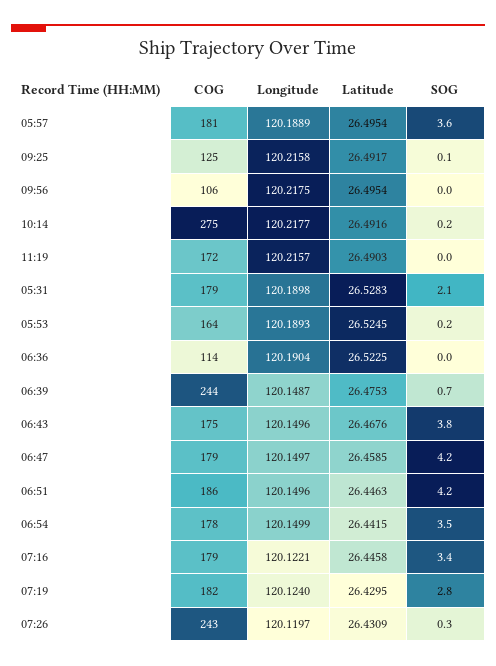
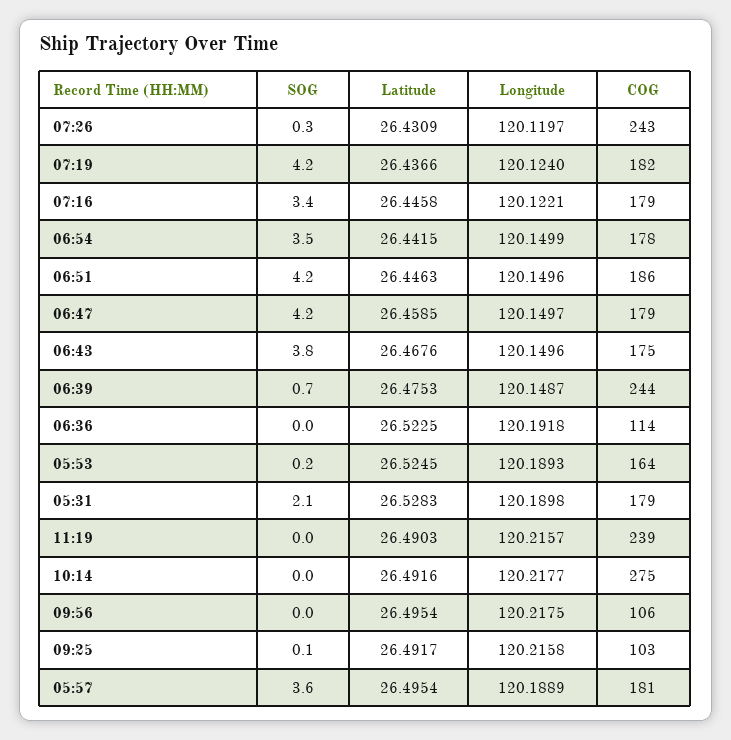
  {
    "COG": {
      "05:57": 181,
-     "09:25": 125,
+     "09:25": 103,
      "09:56": 106,
      "10:14": 275,
-     "11:19": 172,
+     "11:19": 239,
      "05:31": 179,
      "05:53": 164,
      "06:36": 114,
      "06:39": 244,
      "06:43": 175,
      "06:47": 179,
      "06:51": 186,
      "06:54": 178,
      "07:16": 179,
      "07:19": 182,
      "07:26": 243
    },
    "Longitude": {
      "05:57": 120.1889,
      "09:25": 120.2158,
      "09:56": 120.2175,
      "10:14": 120.2177,
      "11:19": 120.2157,
      "05:31": 120.1898,
      "05:53": 120.1893,
-     "06:36": 120.1904,
+     "06:36": 120.1918,
      "06:39": 120.1487,
      "06:43": 120.1496,
      "06:47": 120.1497,
      "06:51": 120.1496,
      "06:54": 120.1499,
      "07:16": 120.1221,
      "07:19": 120.124,
      "07:26": 120.1197
    },
    "Latitude": {
      "05:57": 26.4954,
      "09:25": 26.4917,
      "09:56": 26.4954,
      "10:14": 26.4916,
      "11:19": 26.4903,
      "05:31": 26.5283,
      "05:53": 26.5245,
      "06:36": 26.5225,
      "06:39": 26.4753,
      "06:43": 26.4676,
      "06:47": 26.4585,
      "06:51": 26.4463,
      "06:54": 26.4415,
      "07:16": 26.4458,
-     "07:19": 26.4295,
+     "07:19": 26.4366,
      "07:26": 26.4309
    },
    "SOG": {
      "05:57": 3.6,
      "09:25": 0.1,
      "09:56": 0,
-     "10:14": 0.2,
+     "10:14": 0,
      "11:19": 0,
      "05:31": 2.1,
      "05:53": 0.2,
      "06:36": 0,
      "06:39": 0.7,
      "06:43": 3.8,
      "06:47": 4.2,
      "06:51": 4.2,
      "06:54": 3.5,
      "07:16": 3.4,
-     "07:19": 2.8,
+     "07:19": 4.2,
      "07:26": 0.3
    }
  }

